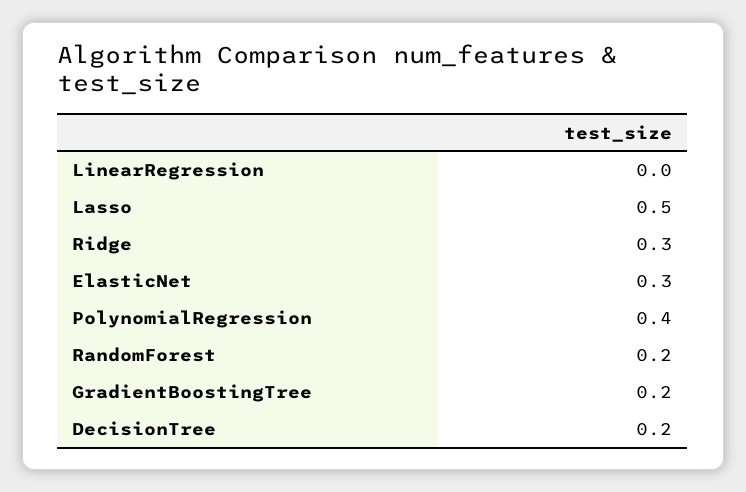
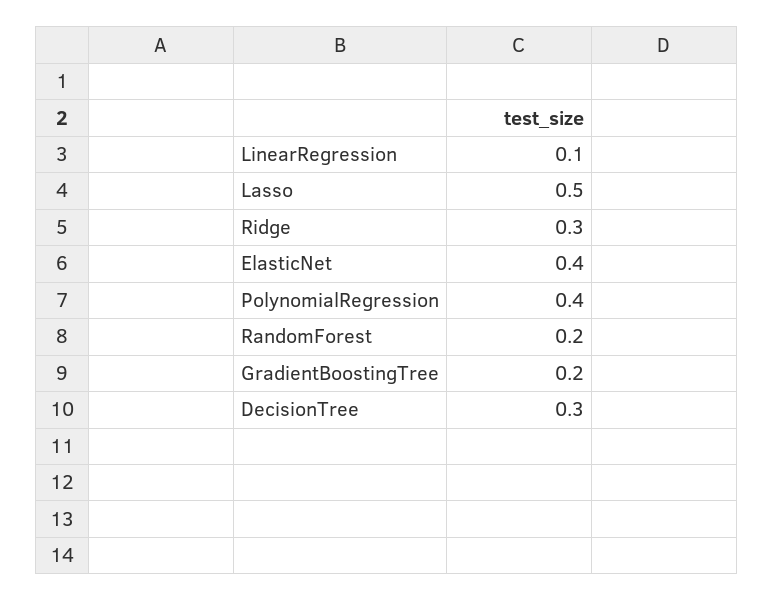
  {
-   "LinearRegression": 0,
+   "LinearRegression": 0.1,
    "Lasso": 0.5,
    "Ridge": 0.3,
-   "ElasticNet": 0.3,
+   "ElasticNet": 0.4,
    "PolynomialRegression": 0.4,
    "RandomForest": 0.2,
    "GradientBoostingTree": 0.2,
-   "DecisionTree": 0.2
+   "DecisionTree": 0.3
  }

